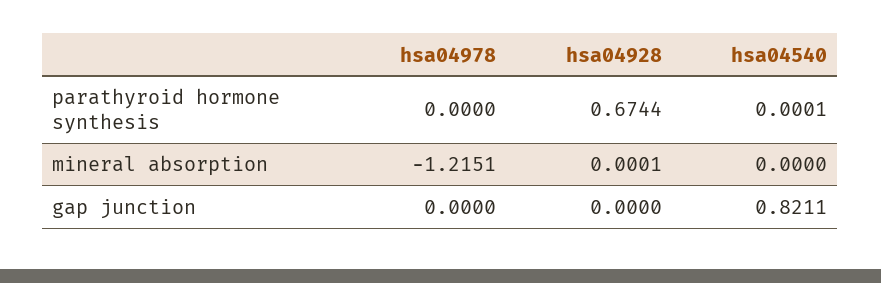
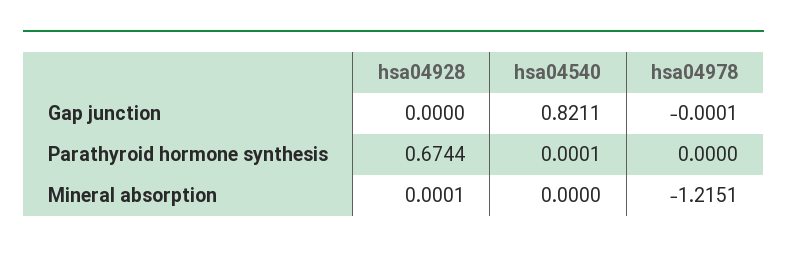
  {
    "hsa04978": {
      "parathyroid hormone synthesis": 0,
      "mineral absorption": -1.2151,
-     "gap junction": 0
+     "gap junction": -0.0001
    },
    "hsa04928": {
      "parathyroid hormone synthesis": 0.6744,
      "mineral absorption": 0.0001,
      "gap junction": 0
    },
    "hsa04540": {
      "parathyroid hormone synthesis": 0.0001,
      "mineral absorption": 0,
      "gap junction": 0.8211
    }
  }

